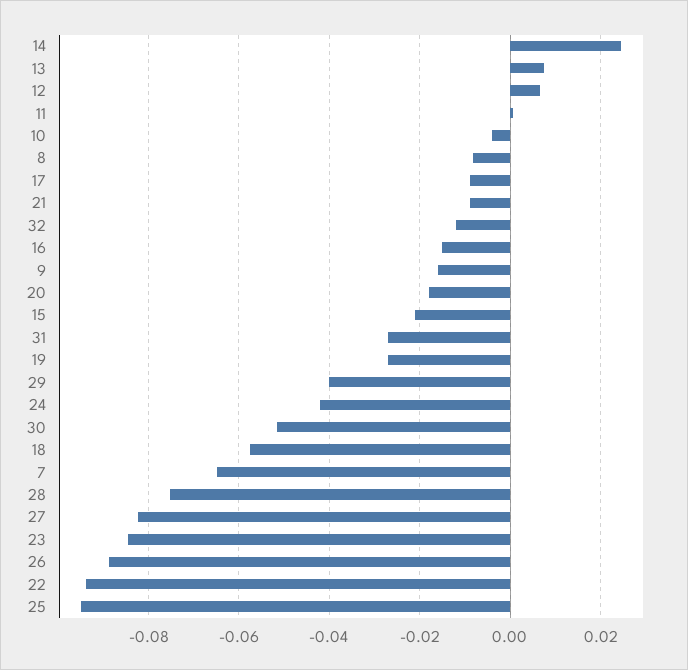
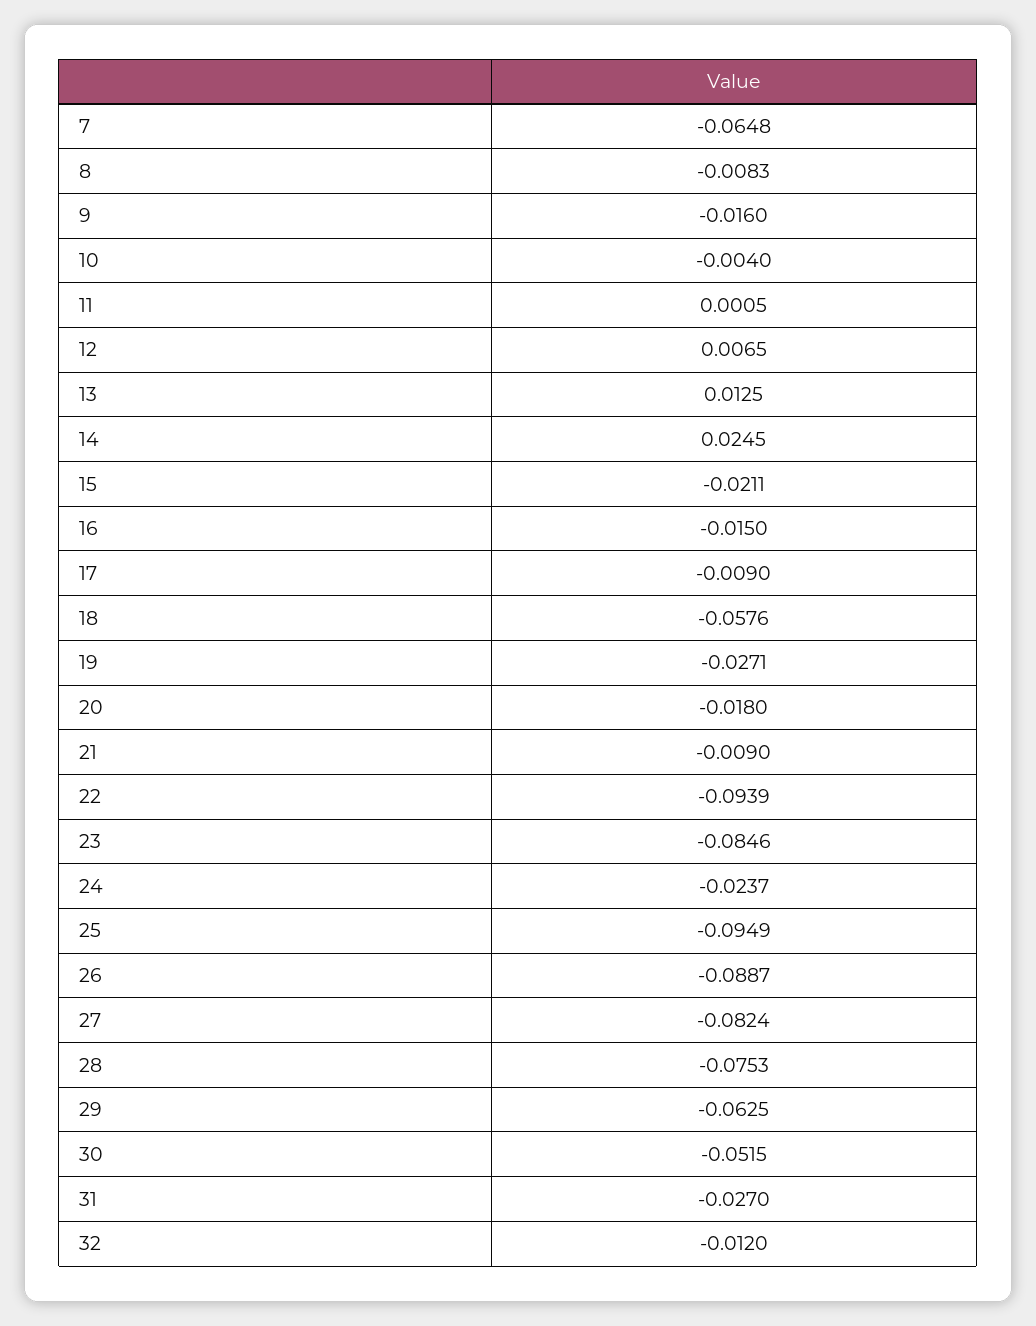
  {
    "14": 0.0245,
-   "13": 0.008,
+   "13": 0.0125,
    "12": 0.0065,
    "11": 0.0005,
    "10": -0.004,
    "8": -0.0083,
    "17": -0.009,
    "21": -0.009,
    "32": -0.012,
    "16": -0.015,
    "9": -0.016,
    "20": -0.018,
    "15": -0.0211,
    "31": -0.027,
    "19": -0.0271,
-   "29": -0.04,
+   "29": -0.0625,
-   "24": -0.042,
+   "24": -0.0237,
    "30": -0.0515,
    "18": -0.0576,
    "7": -0.0648,
    "28": -0.0753,
    "27": -0.0824,
    "23": -0.0846,
    "26": -0.0887,
    "22": -0.0939,
    "25": -0.0949
  }

